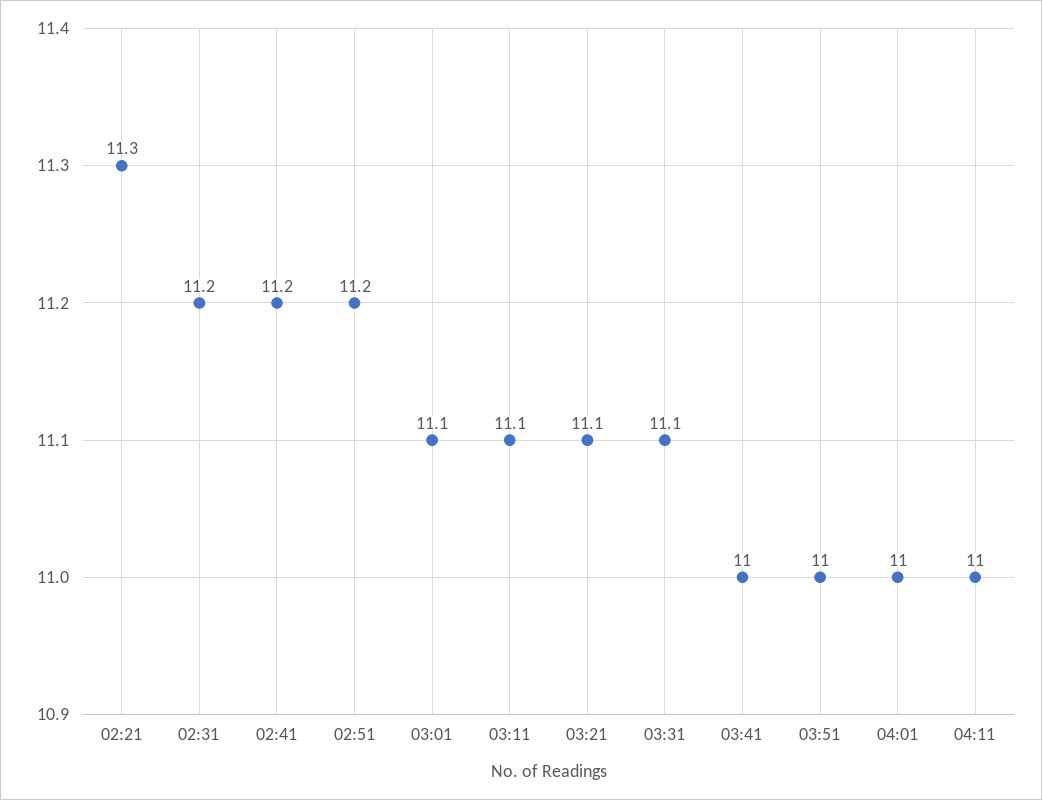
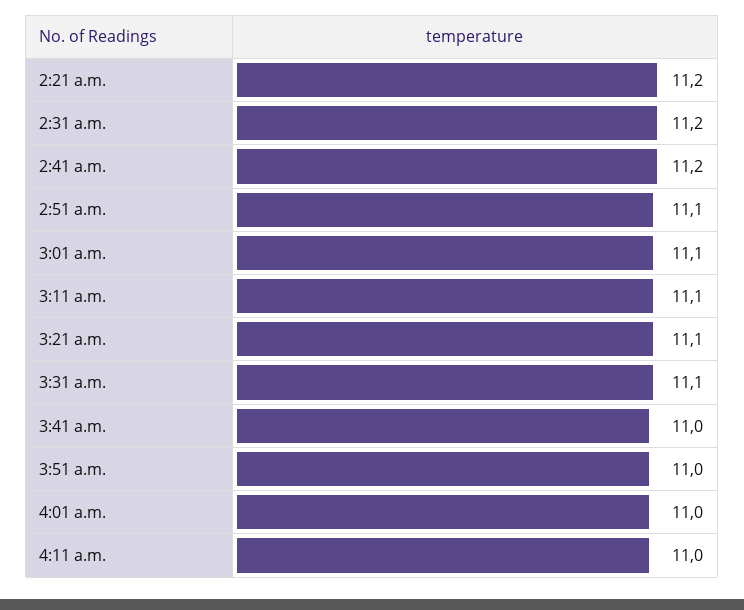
  {
-   "02:21": 11.3,
+   "02:21": 11.2,
    "02:31": 11.2,
    "02:41": 11.2,
-   "02:51": 11.2,
+   "02:51": 11.1,
    "03:01": 11.1,
    "03:11": 11.1,
    "03:21": 11.1,
    "03:31": 11.1,
    "03:41": 11,
    "03:51": 11,
    "04:01": 11,
    "04:11": 11
  }

